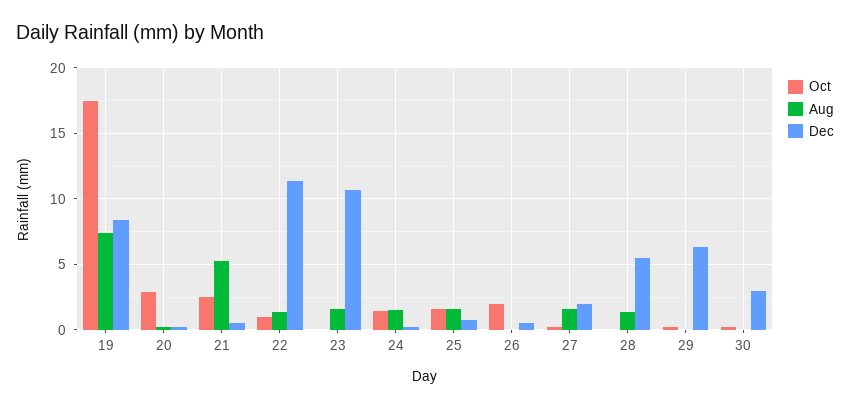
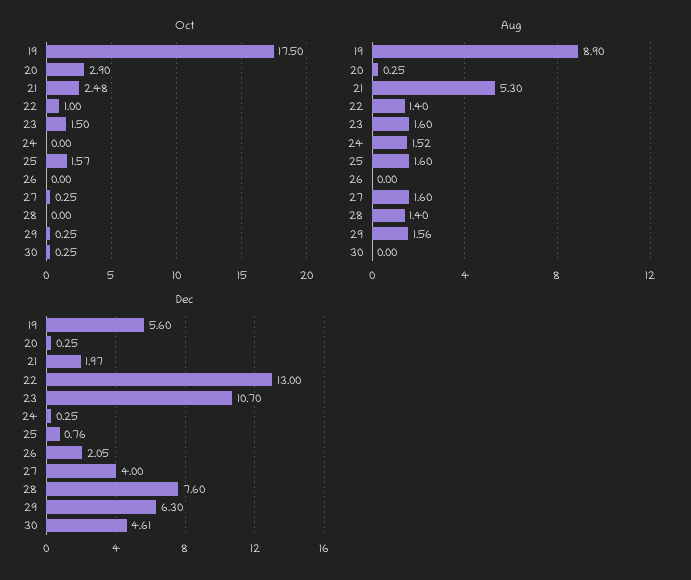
  {
    "Oct": {
      "19": 17.5,
      "20": 2.9,
      "21": 2.48,
      "22": 1,
-     "23": 0,
+     "23": 1.5,
-     "24": 1.5,
+     "24": 0,
      "25": 1.57,
-     "26": 2,
+     "26": 0,
      "27": 0.25,
      "28": 0,
      "29": 0.25,
      "30": 0.25
    },
    "Aug": {
-     "19": 7.5,
+     "19": 8.9,
      "20": 0.25,
      "21": 5.3,
      "22": 1.4,
      "23": 1.6,
      "24": 1.52,
      "25": 1.6,
      "26": 0,
      "27": 1.6,
      "28": 1.4,
-     "29": 0,
+     "29": 1.56,
      "30": 0
    },
    "Dec": {
-     "19": 8.5,
+     "19": 5.6,
      "20": 0.25,
-     "21": 0.5,
+     "21": 1.97,
-     "22": 11.5,
+     "22": 13,
      "23": 10.7,
      "24": 0.25,
      "25": 0.76,
-     "26": 0.5,
+     "26": 2.05,
-     "27": 2,
+     "27": 4,
-     "28": 5.5,
+     "28": 7.6,
      "29": 6.3,
-     "30": 3
+     "30": 4.61
    }
  }

